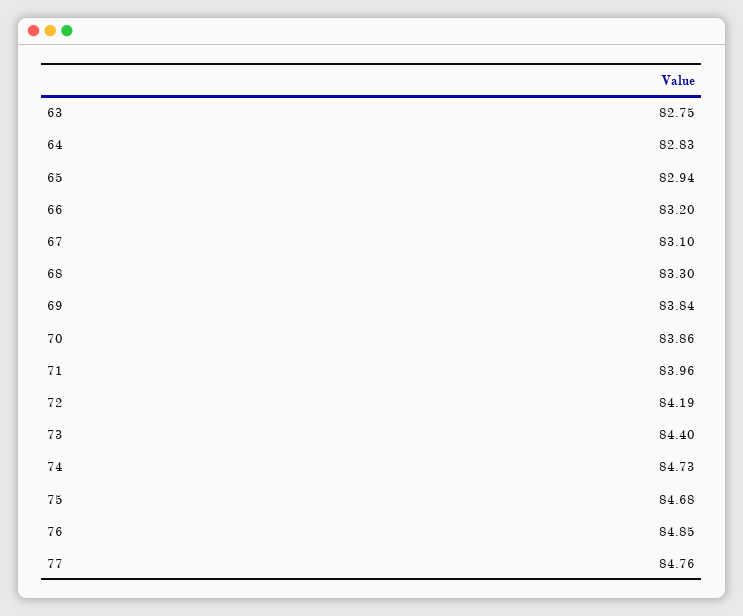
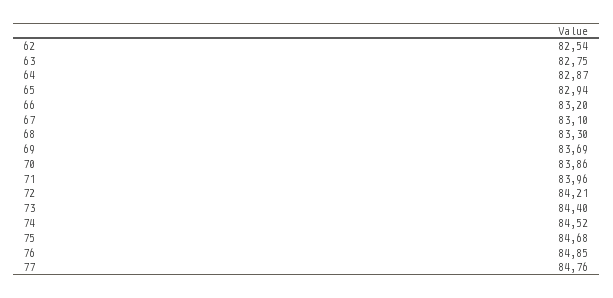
  {
    "63": 82.75,
-   "64": 82.83,
+   "64": 82.87,
    "65": 82.94,
    "66": 83.2,
    "67": 83.1,
    "68": 83.3,
-   "69": 83.84,
+   "69": 83.69,
    "70": 83.86,
    "71": 83.96,
-   "72": 84.19,
+   "72": 84.21,
    "73": 84.4,
-   "74": 84.73,
+   "74": 84.52,
    "75": 84.68,
    "76": 84.85,
-   "77": 84.76
+   "77": 84.76,
+   "62": 82.54
  }

